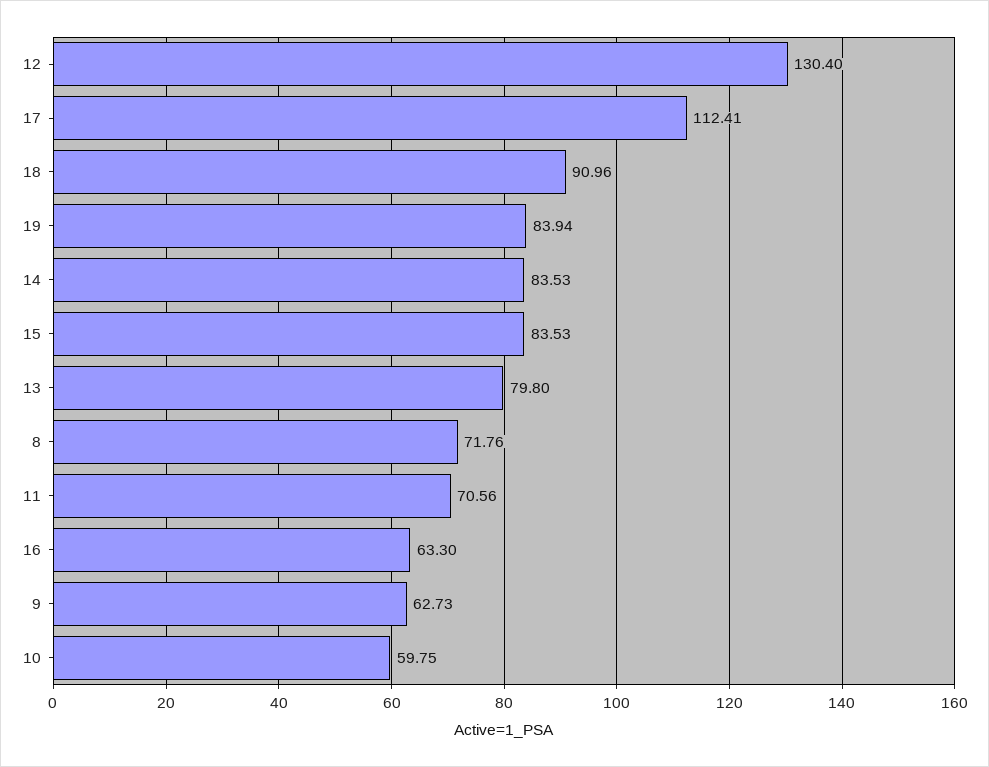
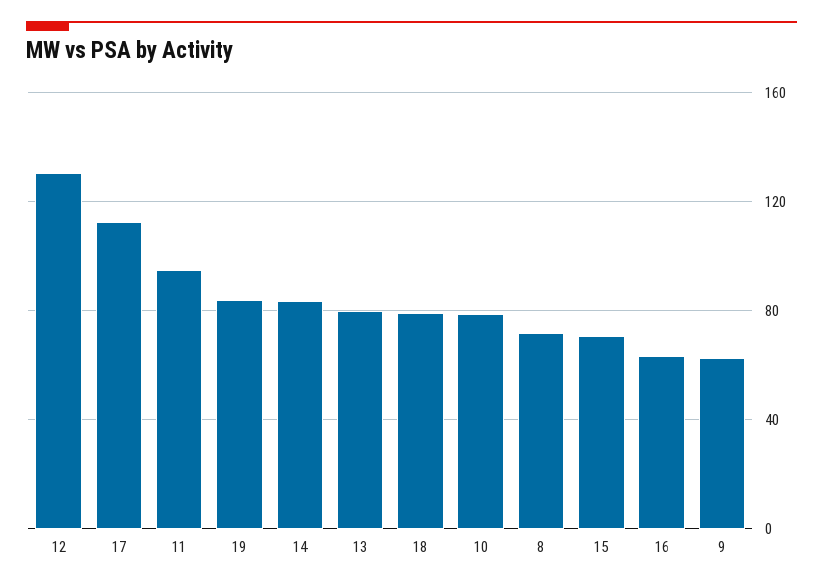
  {
    "12": 130.4,
    "17": 112.41,
-   "18": 90.96,
+   "18": 80,
    "19": 83.94,
    "14": 83.53,
-   "15": 83.53,
+   "15": 70,
    "13": 79.8,
    "8": 71.76,
-   "11": 70.56,
+   "11": 95,
    "16": 63.3,
    "9": 62.73,
-   "10": 59.75
+   "10": 80
  }

